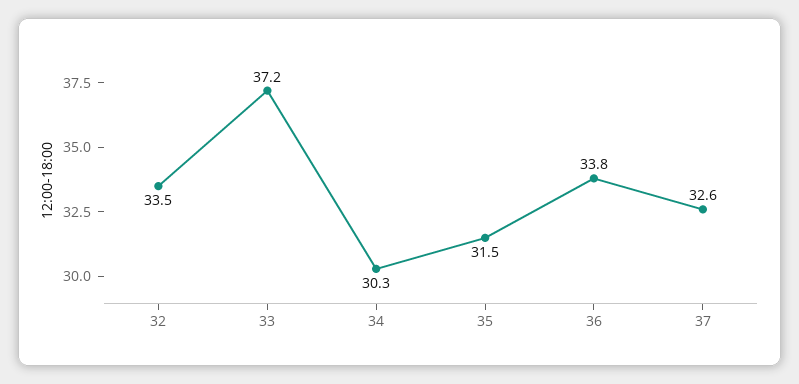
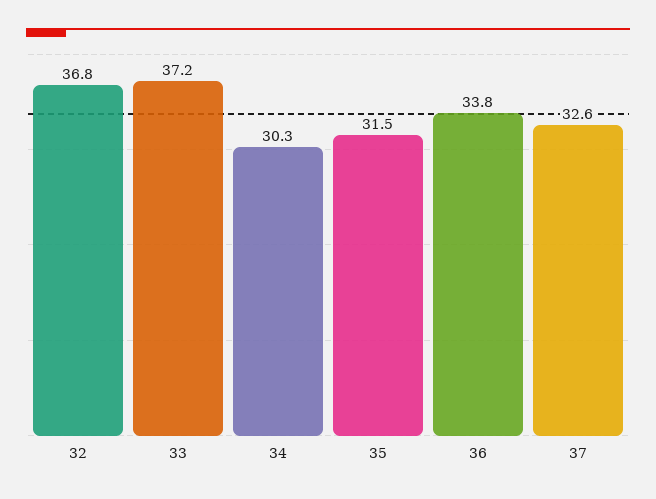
  {
-   "32": 33.5,
+   "32": 36.8,
    "33": 37.2,
    "34": 30.3,
    "35": 31.5,
    "36": 33.8,
    "37": 32.6
  }

